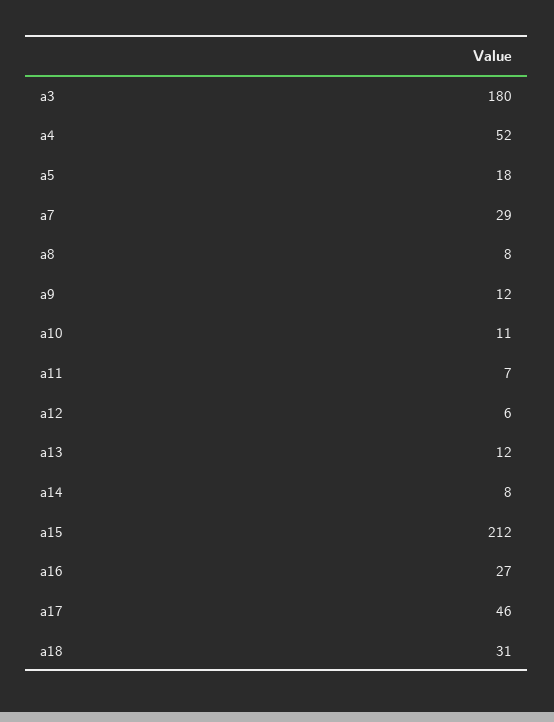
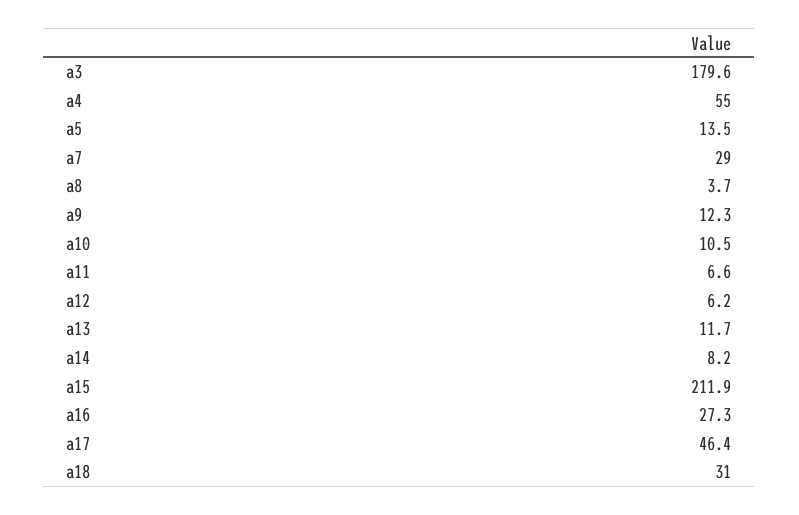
  {
    "a3": 179.6,
-   "a4": 52,
+   "a4": 55,
-   "a5": 18,
+   "a5": 13.5,
    "a7": 29,
-   "a8": 8,
+   "a8": 3.7,
    "a9": 12.3,
    "a10": 10.5,
    "a11": 6.6,
    "a12": 6.2,
    "a13": 11.7,
    "a14": 8.2,
    "a15": 211.9,
    "a16": 27.3,
    "a17": 46.4,
    "a18": 31
  }

